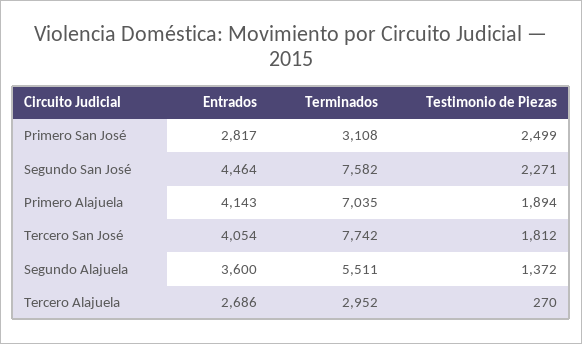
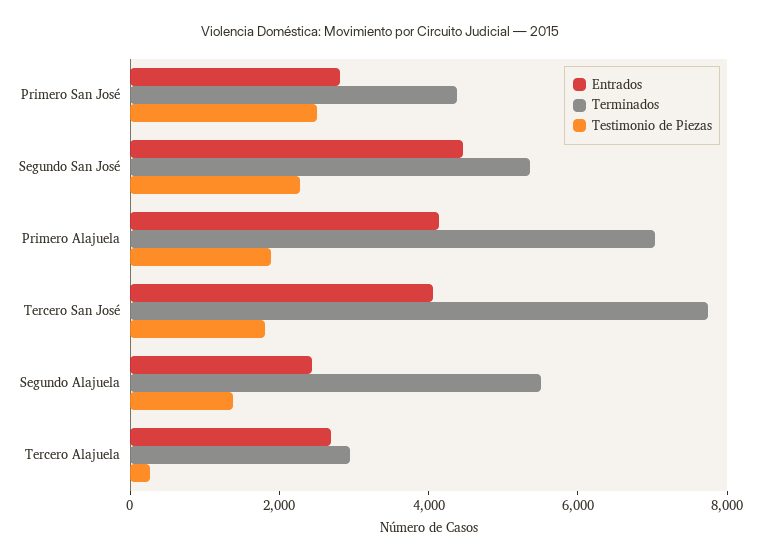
  {
    "Entrados": {
      "Primero San José": 2817,
      "Segundo San José": 4464,
      "Primero Alajuela": 4143,
      "Tercero San José": 4054,
-     "Segundo Alajuela": 3600,
+     "Segundo Alajuela": 2500,
      "Tercero Alajuela": 2686
    },
    "Terminados": {
-     "Primero San José": 3108,
+     "Primero San José": 4500,
-     "Segundo San José": 7582,
+     "Segundo San José": 5500,
      "Primero Alajuela": 7035,
      "Tercero San José": 7742,
      "Segundo Alajuela": 5511,
      "Tercero Alajuela": 2952
    },
    "Testimonio de Piezas": {
      "Primero San José": 2499,
      "Segundo San José": 2271,
      "Primero Alajuela": 1894,
      "Tercero San José": 1812,
      "Segundo Alajuela": 1372,
      "Tercero Alajuela": 270
    }
  }

